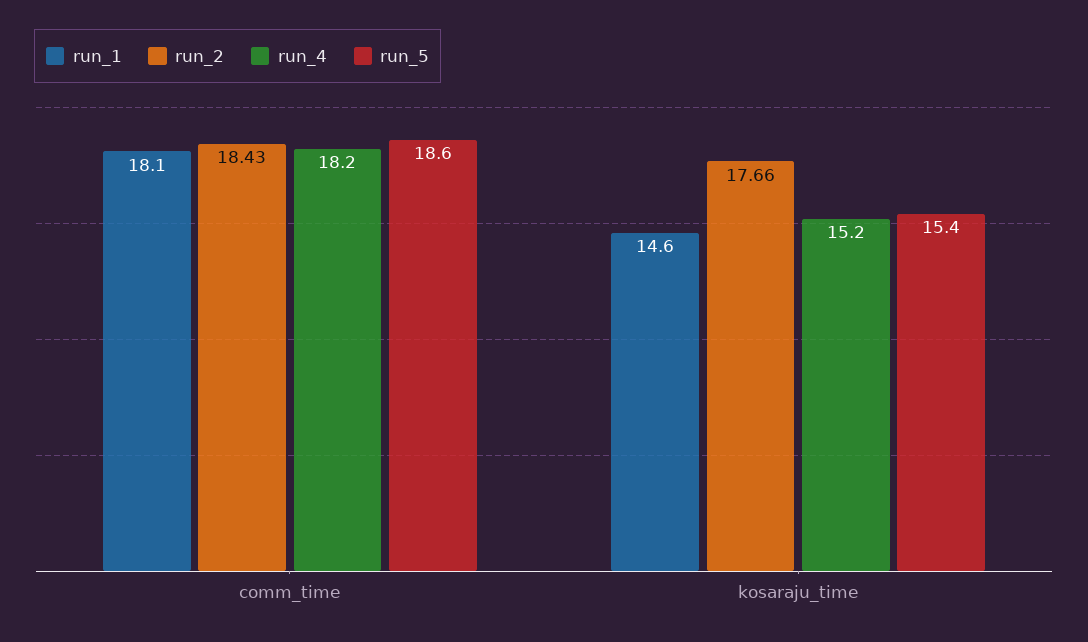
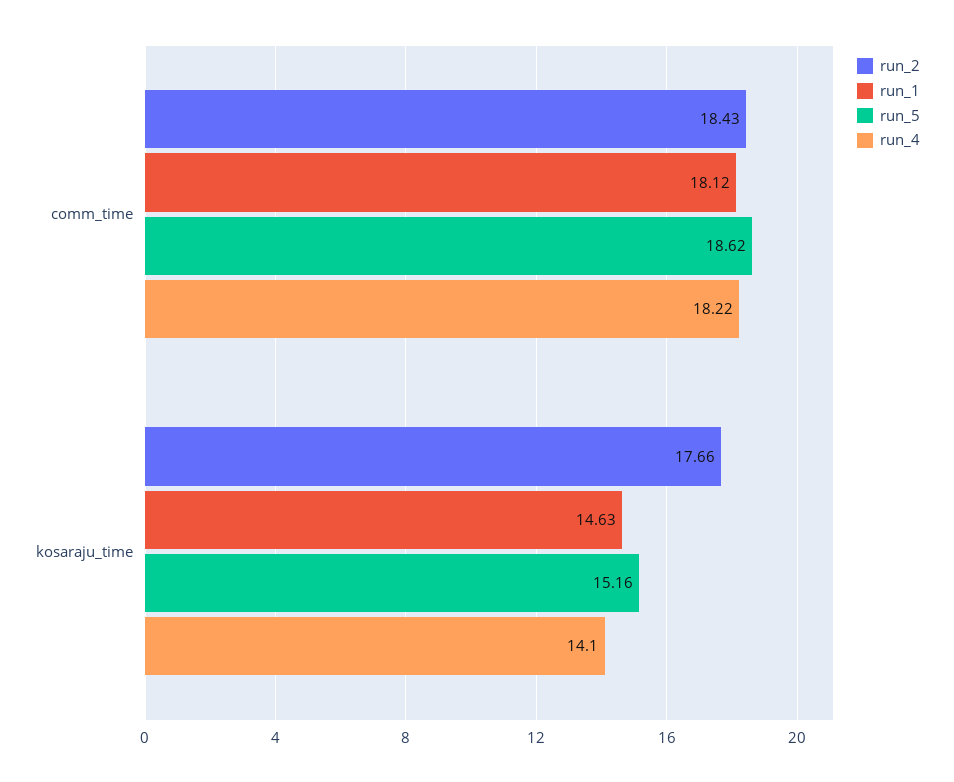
  {
    "run_1": {
      "comm_time": 18.12,
      "kosaraju_time": 14.63
    },
    "run_2": {
      "comm_time": 18.43,
      "kosaraju_time": 17.66
    },
    "run_4": {
      "comm_time": 18.22,
-     "kosaraju_time": 15.2
+     "kosaraju_time": 14.1
    },
    "run_5": {
      "comm_time": 18.62,
-     "kosaraju_time": 15.4
+     "kosaraju_time": 15.16
    }
  }

